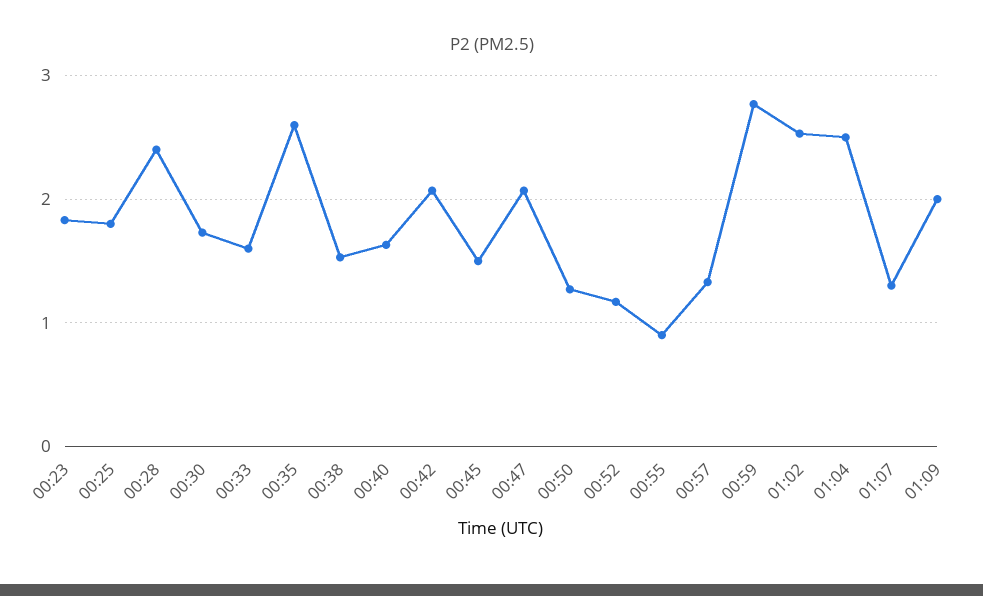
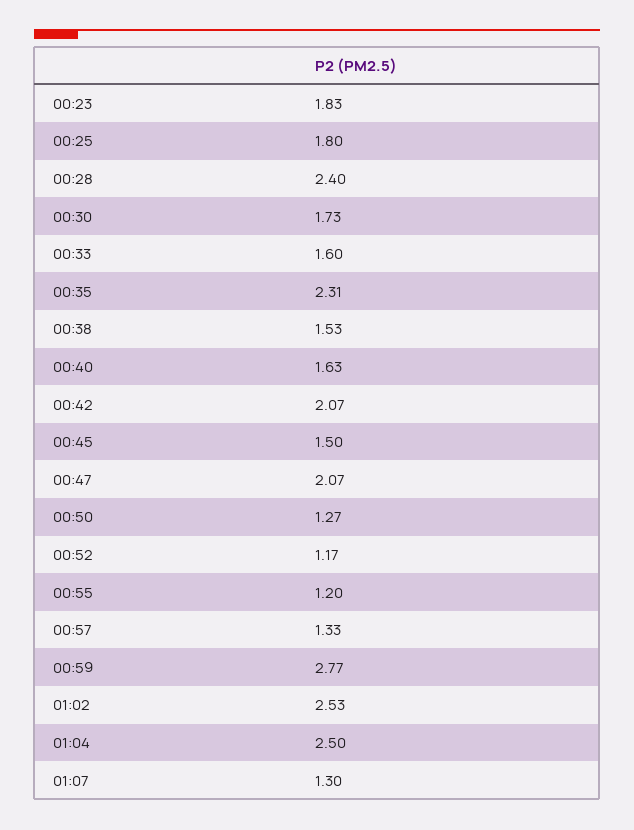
  {
    "00:23": 1.83,
    "00:25": 1.8,
    "00:28": 2.4,
    "00:30": 1.73,
    "00:33": 1.6,
-   "00:35": 2.6,
+   "00:35": 2.31,
    "00:38": 1.53,
    "00:40": 1.63,
    "00:42": 2.07,
    "00:45": 1.5,
    "00:47": 2.07,
    "00:50": 1.27,
    "00:52": 1.17,
-   "00:55": 0.9,
+   "00:55": 1.2,
    "00:57": 1.33,
    "00:59": 2.77,
    "01:02": 2.53,
    "01:04": 2.5,
-   "01:07": 1.3,
+   "01:07": 1.3
-   "01:09": 2
  }

